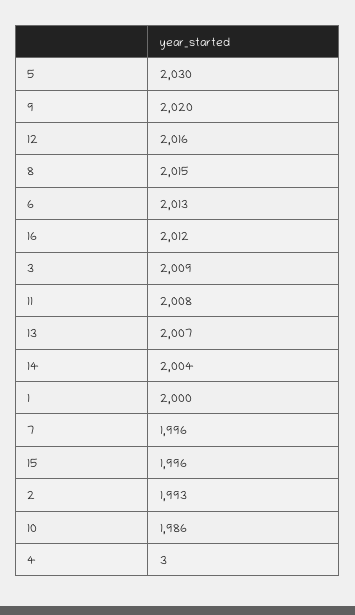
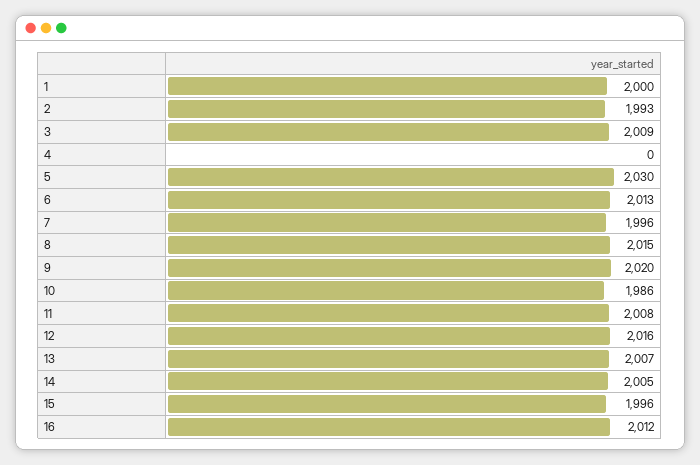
  {
    "5": 2030,
    "9": 2020,
    "12": 2016,
    "8": 2015,
    "6": 2013,
    "16": 2012,
    "3": 2009,
    "11": 2008,
    "13": 2007,
-   "14": 2004,
+   "14": 2005,
    "1": 2000,
    "7": 1996,
    "15": 1996,
    "2": 1993,
    "10": 1986,
-   "4": 3
+   "4": 0
  }

